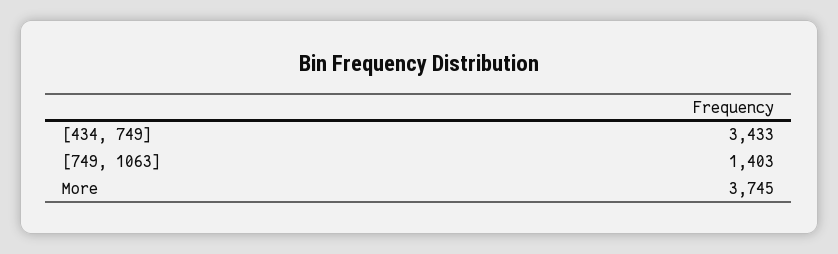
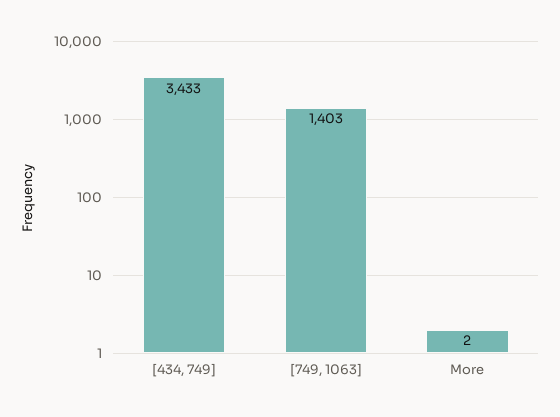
  {
    "[434, 749]": 3433,
    "[749, 1063]": 1403,
-   "More": 3745
+   "More": 2
  }

